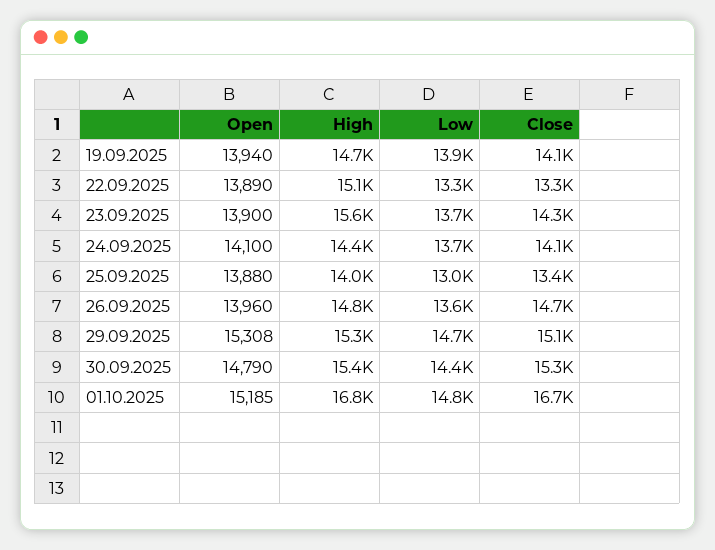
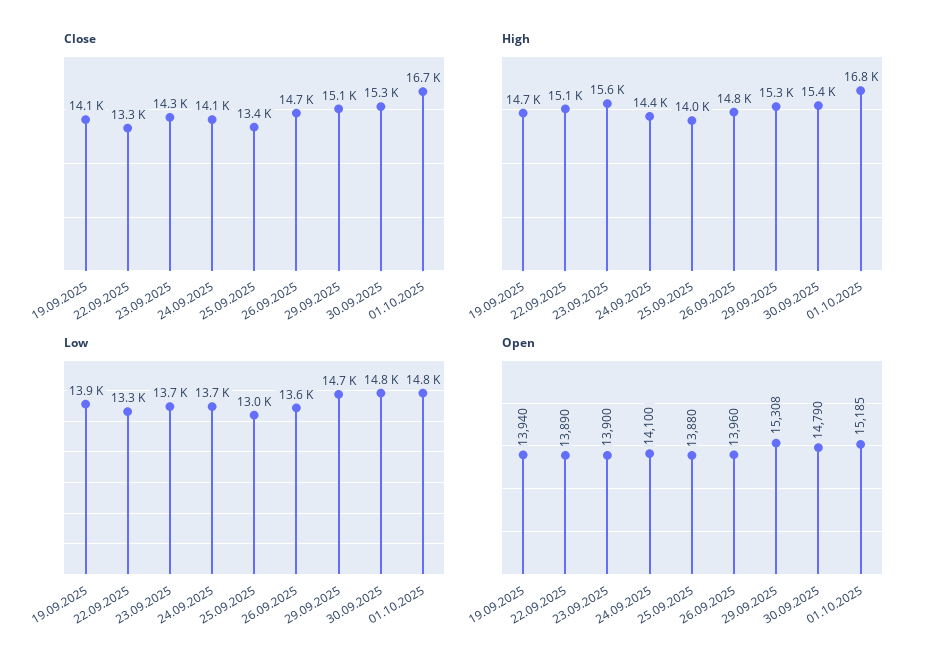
  {
    "Open": {
      "19.09.2025": 13940,
      "22.09.2025": 13890,
      "23.09.2025": 13900,
      "24.09.2025": 14100,
      "25.09.2025": 13880,
      "26.09.2025": 13960,
      "29.09.2025": 15308,
      "30.09.2025": 14790,
      "01.10.2025": 15185
    },
    "High": {
      "19.09.2025": 14700,
      "22.09.2025": 15100,
      "23.09.2025": 15600,
      "24.09.2025": 14400,
      "25.09.2025": 14000,
      "26.09.2025": 14800,
      "29.09.2025": 15300,
      "30.09.2025": 15400,
      "01.10.2025": 16800
    },
    "Low": {
      "19.09.2025": 13900,
      "22.09.2025": 13300,
      "23.09.2025": 13700,
      "24.09.2025": 13700,
      "25.09.2025": 13000,
      "26.09.2025": 13600,
      "29.09.2025": 14700,
-     "30.09.2025": 14400,
+     "30.09.2025": 14800,
      "01.10.2025": 14800
    },
    "Close": {
      "19.09.2025": 14100,
      "22.09.2025": 13300,
      "23.09.2025": 14300,
      "24.09.2025": 14100,
      "25.09.2025": 13400,
      "26.09.2025": 14700,
      "29.09.2025": 15100,
      "30.09.2025": 15300,
      "01.10.2025": 16700
    }
  }

